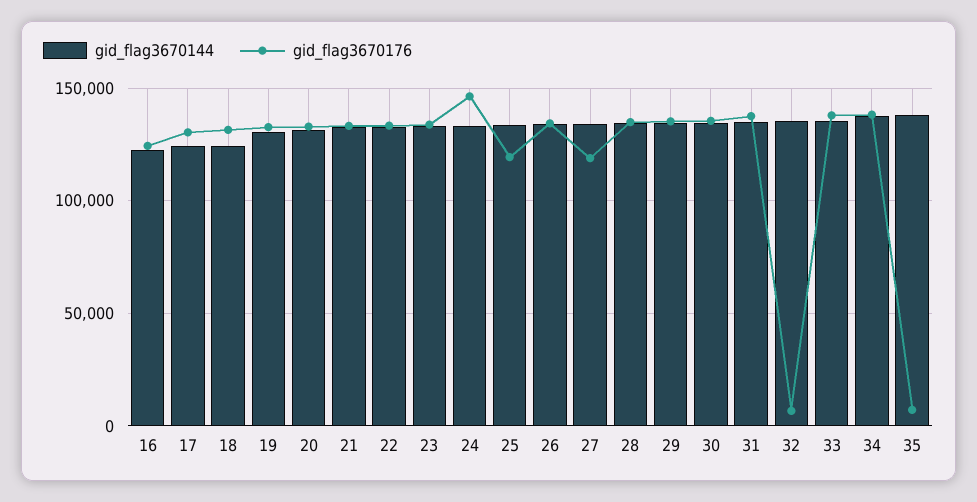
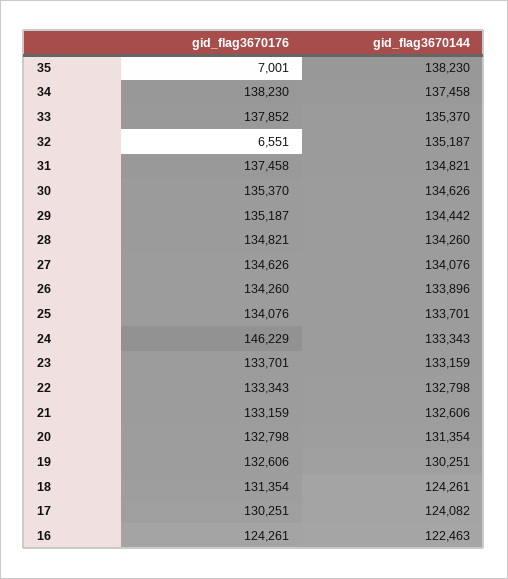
  {
    "gid_flag3670144": {
      "16": 122463,
      "17": 124082,
      "18": 124261,
      "19": 130251,
      "20": 131354,
      "21": 132606,
      "22": 132798,
      "23": 133159,
      "24": 133343,
      "25": 133701,
      "26": 133896,
      "27": 134076,
      "28": 134260,
      "29": 134442,
      "30": 134626,
      "31": 134821,
      "32": 135187,
      "33": 135370,
      "34": 137458,
      "35": 138230
    },
    "gid_flag3670176": {
      "16": 124261,
      "17": 130251,
      "18": 131354,
      "19": 132606,
      "20": 132798,
      "21": 133159,
      "22": 133343,
      "23": 133701,
      "24": 146229,
-     "25": 120000,
+     "25": 134076,
      "26": 134260,
-     "27": 120000,
+     "27": 134626,
      "28": 134821,
      "29": 135187,
      "30": 135370,
      "31": 137458,
      "32": 6551,
      "33": 137852,
      "34": 138230,
      "35": 7001
    }
  }

